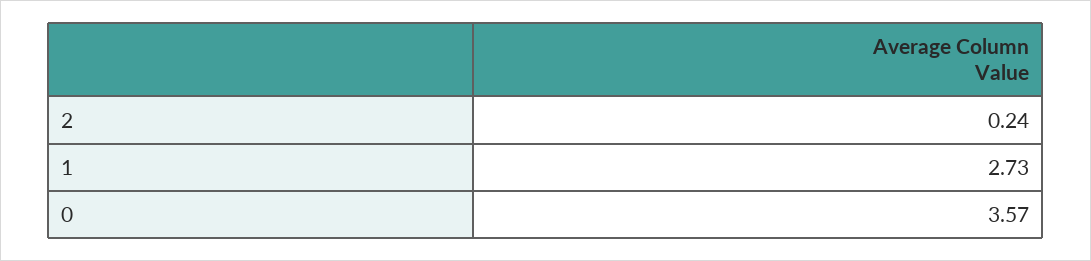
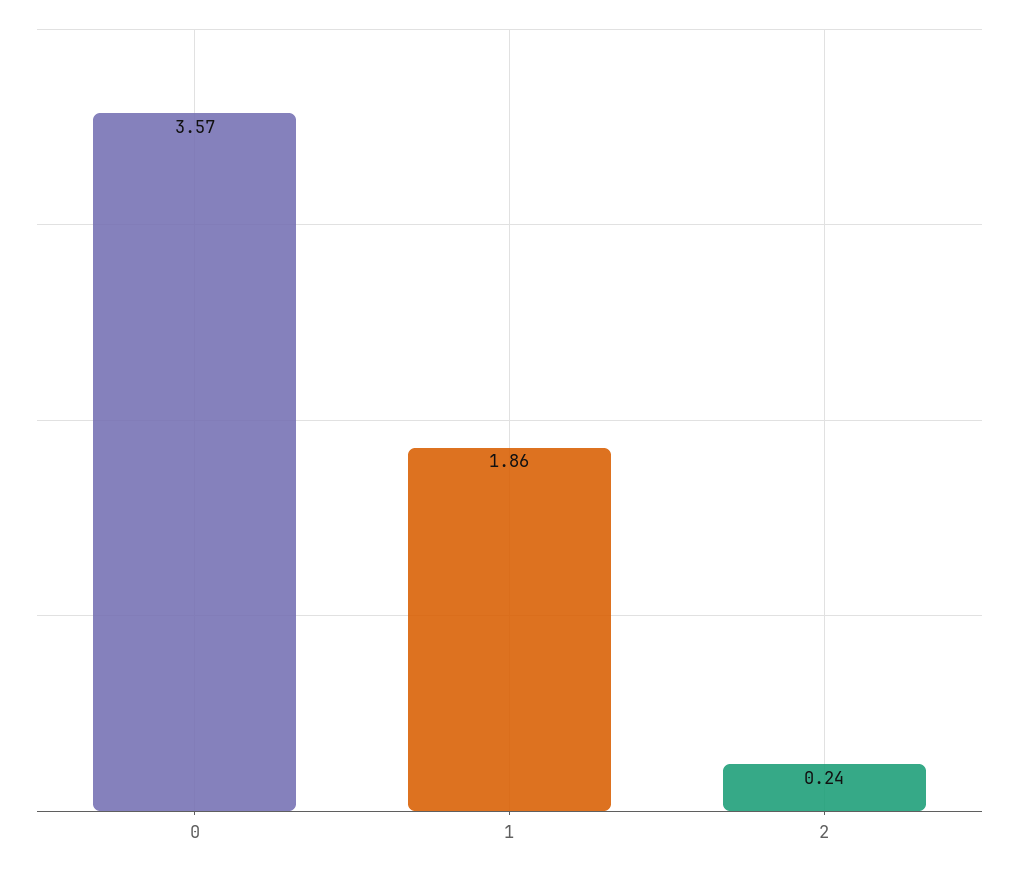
  {
    "2": 0.24,
-   "1": 2.73,
+   "1": 1.86,
    "0": 3.57
  }

